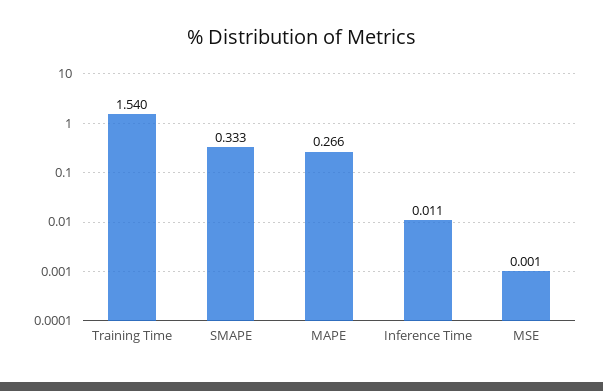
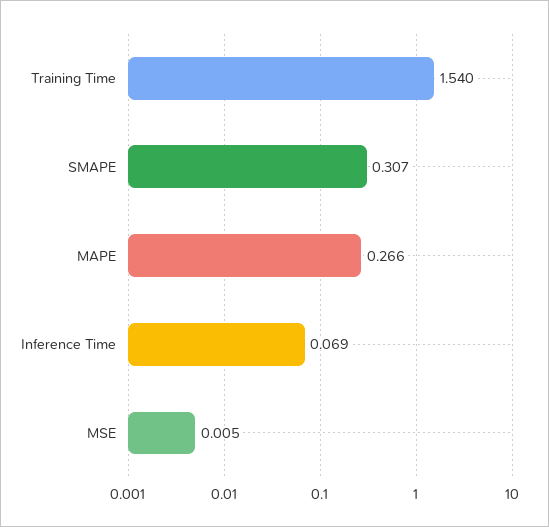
  {
    "Training Time": 1.54,
-   "SMAPE": 0.333,
+   "SMAPE": 0.307,
    "MAPE": 0.266,
-   "Inference Time": 0.011,
+   "Inference Time": 0.069,
-   "MSE": 0.001
+   "MSE": 0.005
  }

